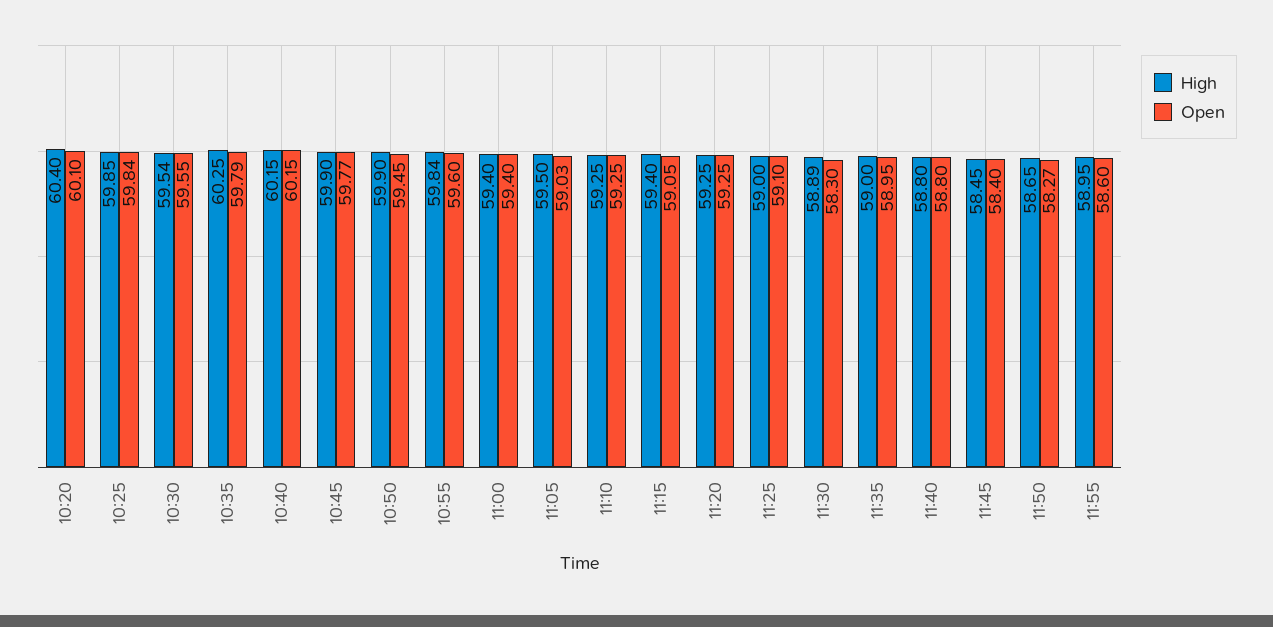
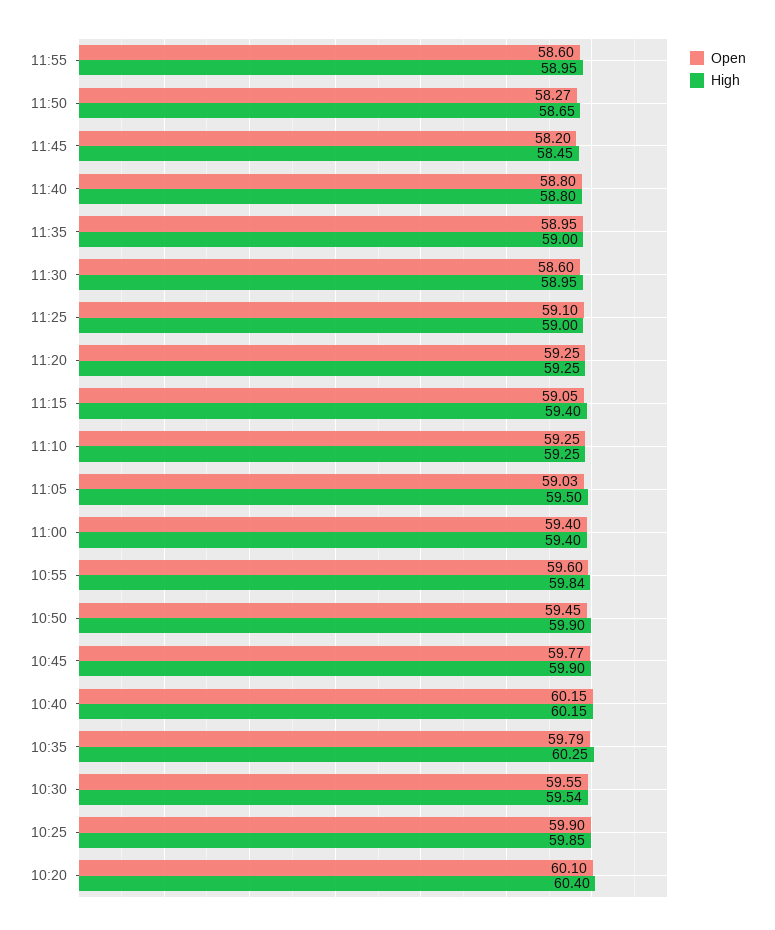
  {
    "High": {
      "10:20": 60.4,
      "10:25": 59.85,
      "10:30": 59.54,
      "10:35": 60.25,
      "10:40": 60.15,
      "10:45": 59.9,
      "10:50": 59.9,
      "10:55": 59.84,
      "11:00": 59.4,
      "11:05": 59.5,
      "11:10": 59.25,
      "11:15": 59.4,
      "11:20": 59.25,
      "11:25": 59,
-     "11:30": 58.89,
+     "11:30": 58.95,
      "11:35": 59,
      "11:40": 58.8,
      "11:45": 58.45,
      "11:50": 58.65,
      "11:55": 58.95
    },
    "Open": {
      "10:20": 60.1,
-     "10:25": 59.84,
+     "10:25": 59.9,
      "10:30": 59.55,
      "10:35": 59.79,
      "10:40": 60.15,
      "10:45": 59.77,
      "10:50": 59.45,
      "10:55": 59.6,
      "11:00": 59.4,
      "11:05": 59.03,
      "11:10": 59.25,
      "11:15": 59.05,
      "11:20": 59.25,
      "11:25": 59.1,
-     "11:30": 58.3,
+     "11:30": 58.6,
      "11:35": 58.95,
      "11:40": 58.8,
-     "11:45": 58.4,
+     "11:45": 58.2,
      "11:50": 58.27,
      "11:55": 58.6
    }
  }

